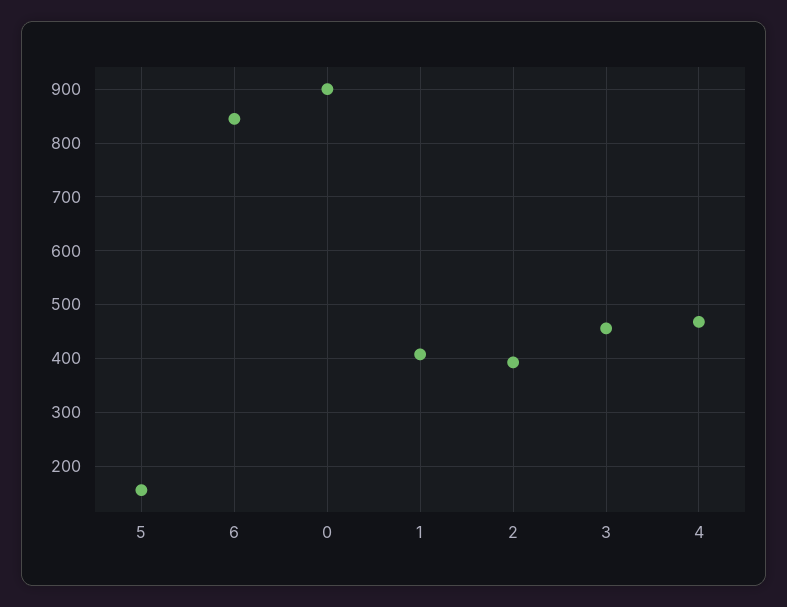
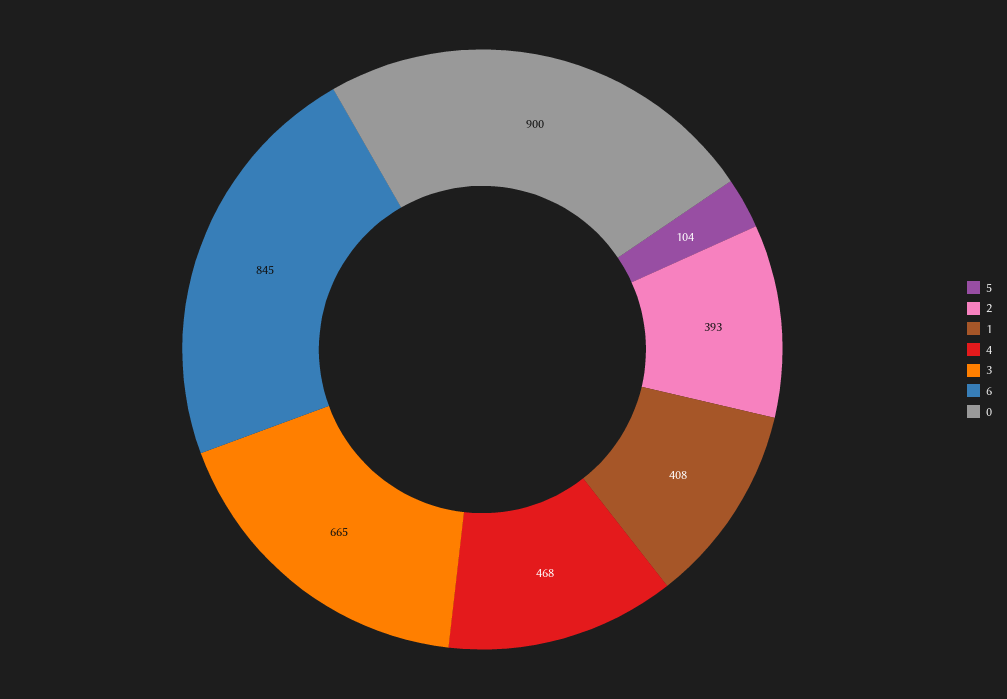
  {
-   "5": 160,
+   "5": 104,
    "6": 845,
    "0": 900,
    "1": 408,
    "2": 393,
-   "3": 460,
+   "3": 665,
    "4": 468
  }

